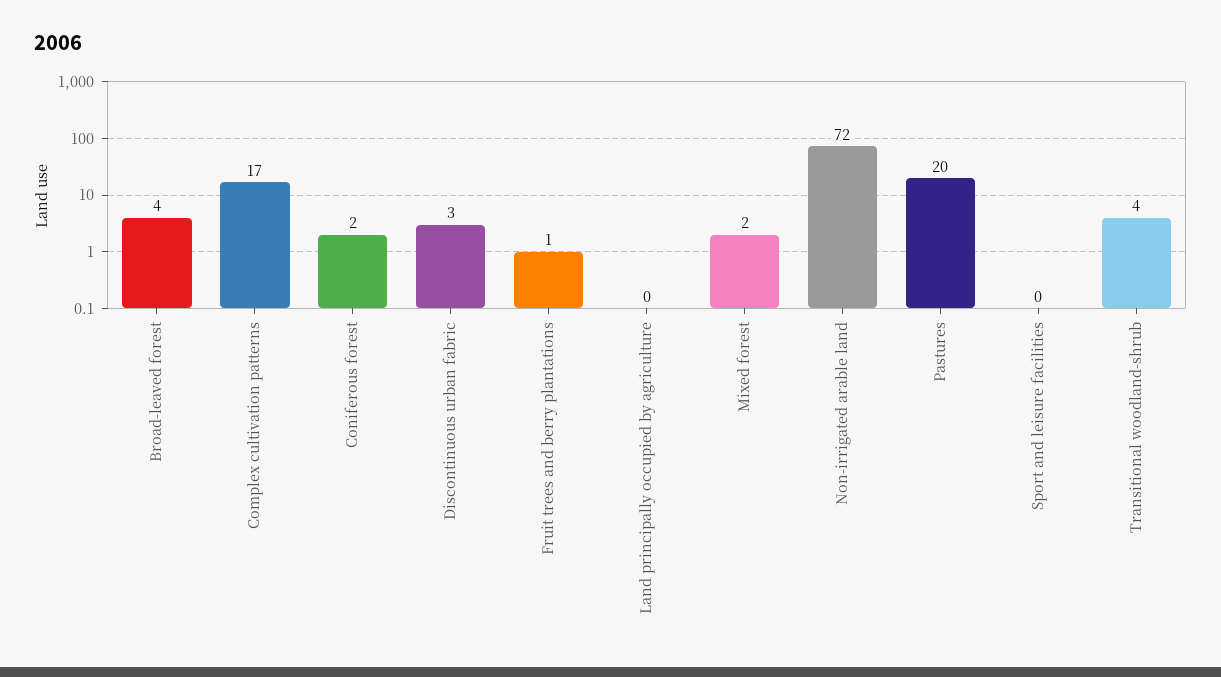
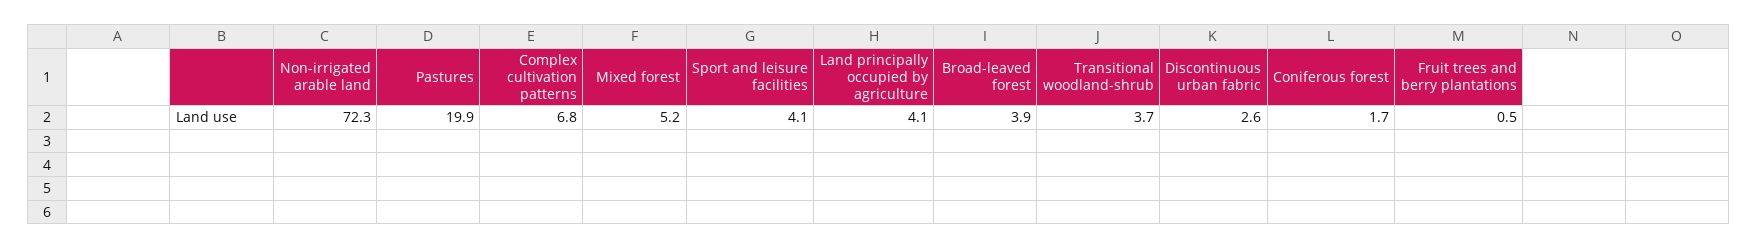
  {
    "Broad-leaved forest": 3.9,
-   "Complex cultivation patterns": 17,
+   "Complex cultivation patterns": 6.8,
    "Coniferous forest": 1.7,
    "Discontinuous urban fabric": 2.6,
    "Fruit trees and berry plantations": 0.5,
-   "Land principally occupied by agriculture": 0,
+   "Land principally occupied by agriculture": 4.1,
-   "Mixed forest": 2,
+   "Mixed forest": 5.2,
    "Non-irrigated arable land": 72.3,
    "Pastures": 19.9,
-   "Sport and leisure facilities": 0,
+   "Sport and leisure facilities": 4.1,
    "Transitional woodland-shrub": 3.7
  }

